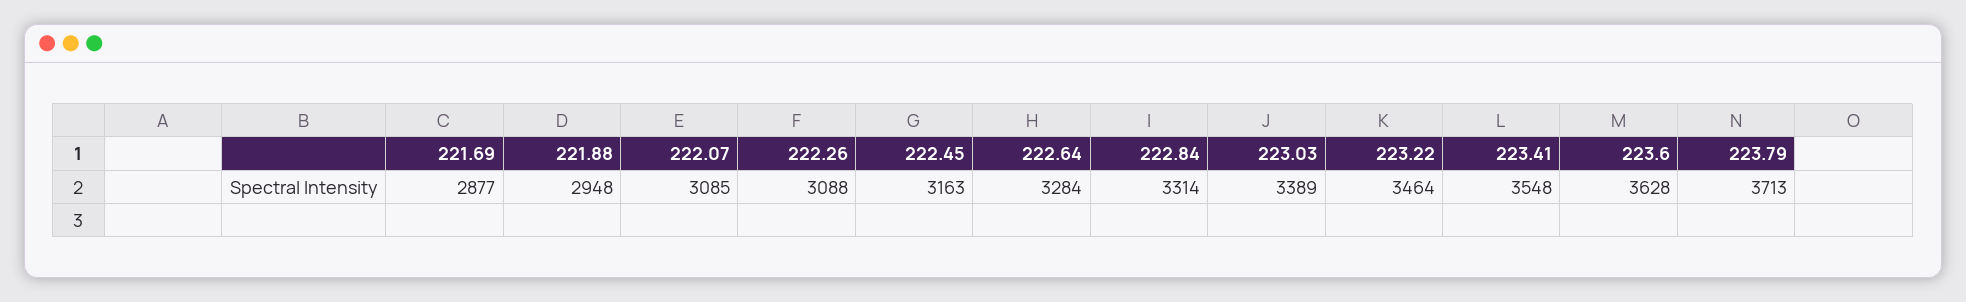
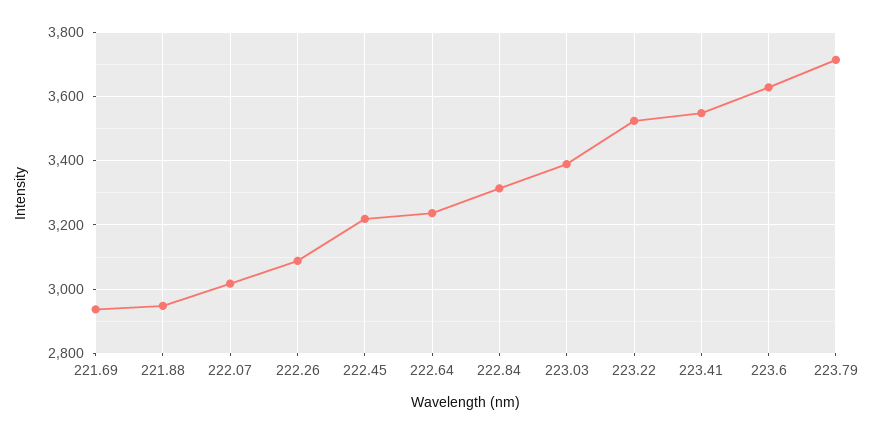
  {
-   "221.69": 2877,
+   "221.69": 2940,
    "221.88": 2948,
-   "222.07": 3085,
+   "222.07": 3020,
    "222.26": 3088,
-   "222.45": 3163,
+   "222.45": 3220,
-   "222.64": 3284,
+   "222.64": 3240,
    "222.84": 3314,
    "223.03": 3389,
-   "223.22": 3464,
+   "223.22": 3520,
    "223.41": 3548,
    "223.6": 3628,
    "223.79": 3713
  }

